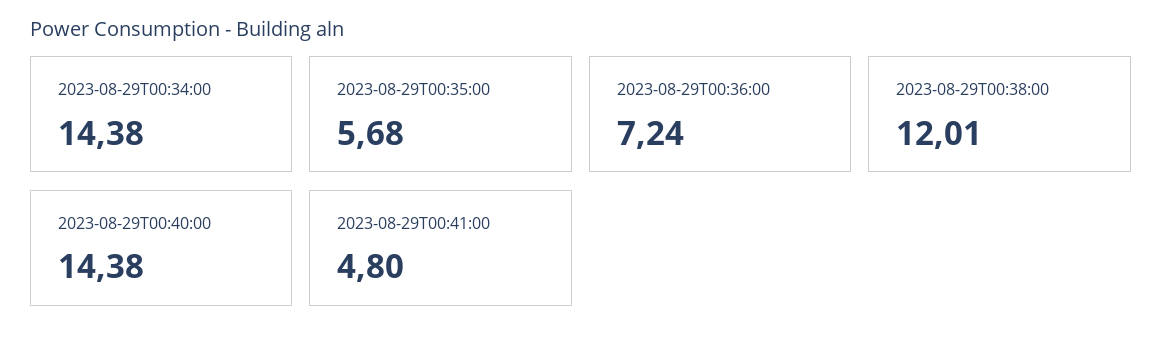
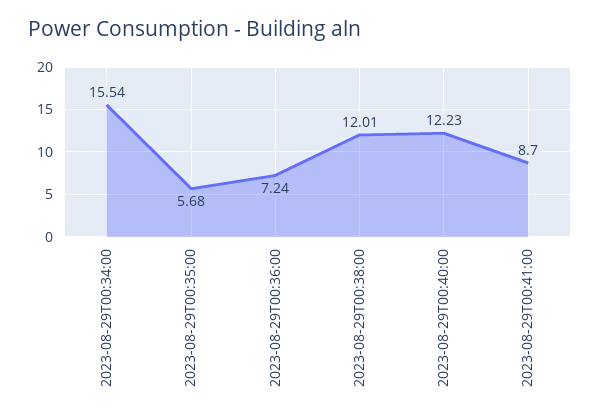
  {
-   "2023-08-29T00:34:00": 14.38,
+   "2023-08-29T00:34:00": 15.54,
    "2023-08-29T00:35:00": 5.68,
    "2023-08-29T00:36:00": 7.24,
    "2023-08-29T00:38:00": 12.01,
-   "2023-08-29T00:40:00": 14.38,
+   "2023-08-29T00:40:00": 12.23,
-   "2023-08-29T00:41:00": 4.8
+   "2023-08-29T00:41:00": 8.7
  }

